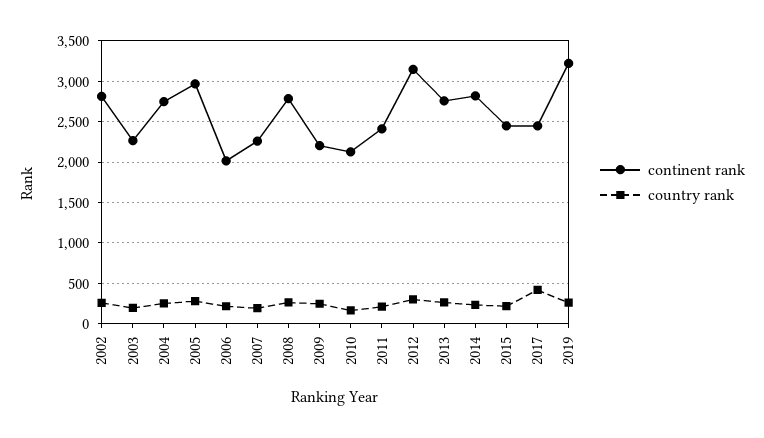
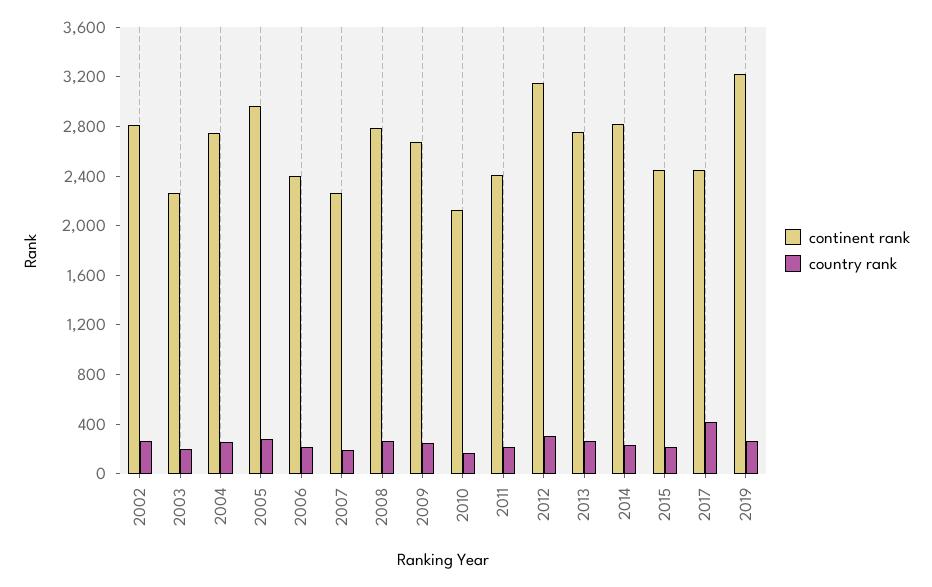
  {
    "continent rank": {
      "2002": 2800,
      "2003": 2300,
      "2004": 2800,
      "2005": 3000,
-     "2006": 2000,
+     "2006": 2400,
      "2007": 2300,
      "2008": 2800,
-     "2009": 2200,
+     "2009": 2700,
      "2010": 2100,
      "2011": 2400,
      "2012": 3100,
      "2013": 2800,
      "2014": 2800,
      "2015": 2500,
      "2017": 2400,
      "2019": 3200
    },
    "country rank": {
      "2002": 300,
      "2003": 200,
      "2004": 300,
      "2005": 300,
      "2006": 200,
      "2007": 200,
      "2008": 300,
      "2009": 200,
      "2010": 200,
      "2011": 200,
      "2012": 300,
      "2013": 300,
      "2014": 200,
      "2015": 200,
      "2017": 400,
      "2019": 300
    }
  }

